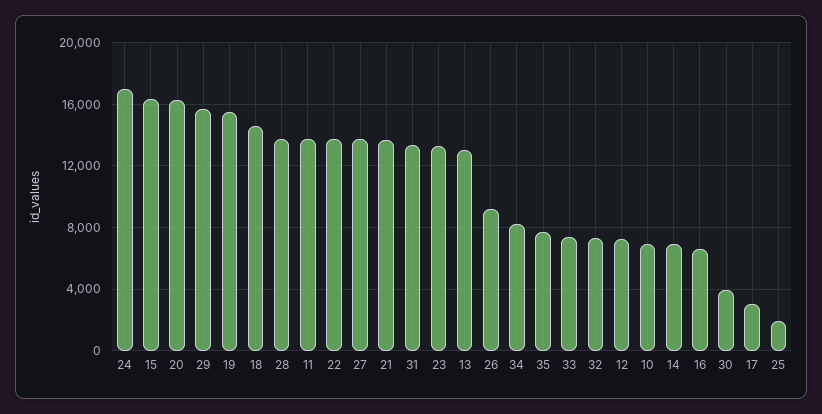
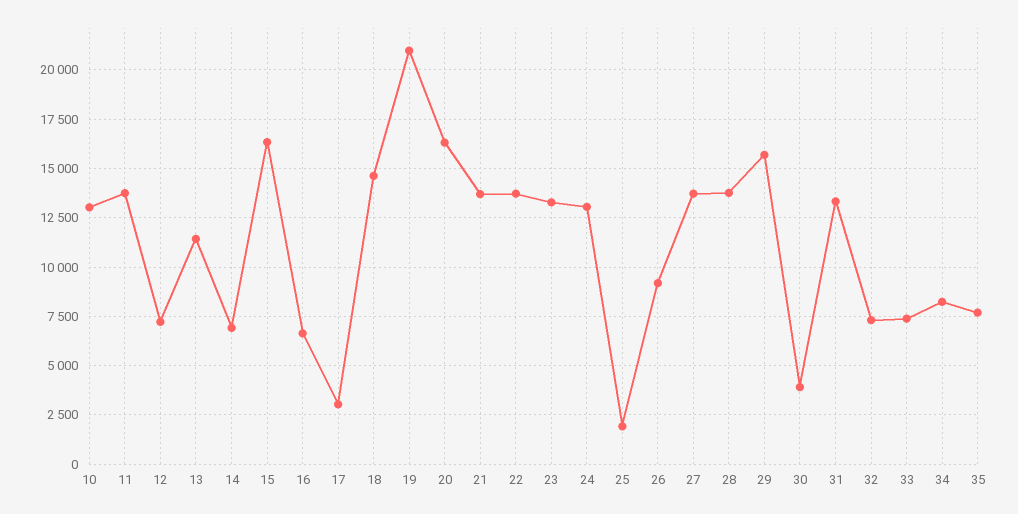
  {
-   "24": 17000,
+   "24": 13000,
    "15": 16500,
    "20": 16500,
    "29": 15500,
-   "19": 15500,
+   "19": 21000,
    "18": 14500,
    "28": 14000,
    "11": 14000,
    "22": 13500,
    "27": 13500,
    "21": 13500,
    "31": 13500,
    "23": 13500,
-   "13": 13000,
+   "13": 11500,
    "26": 9000,
    "34": 8000,
    "35": 7500,
    "33": 7500,
    "32": 7500,
    "12": 7000,
-   "10": 7000,
+   "10": 13000,
    "14": 7000,
    "16": 6500,
    "30": 4000,
    "17": 3000,
    "25": 2000
  }

